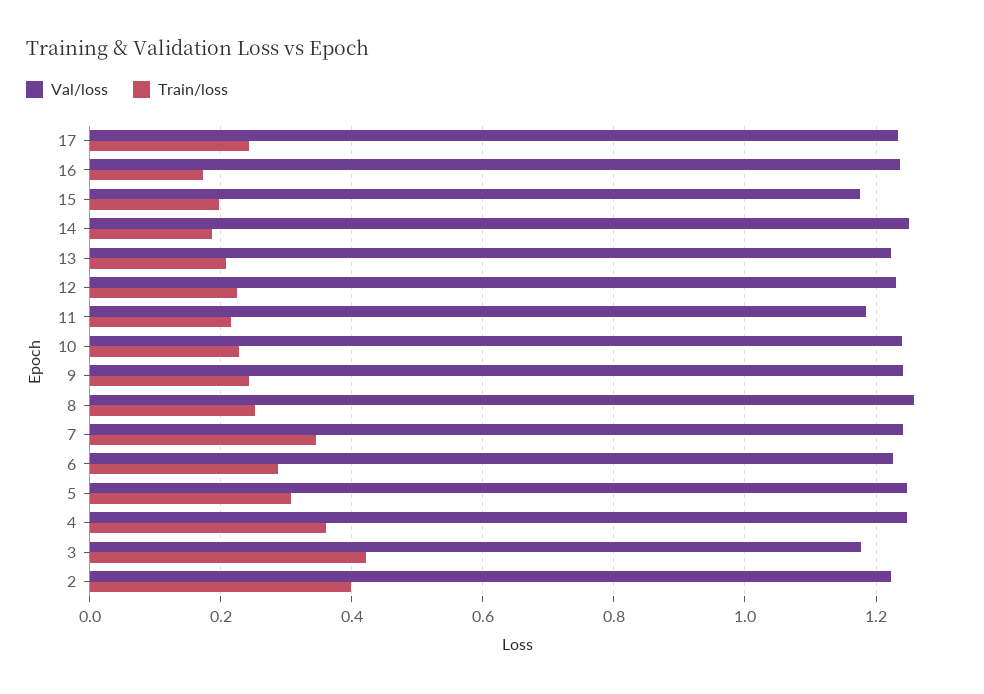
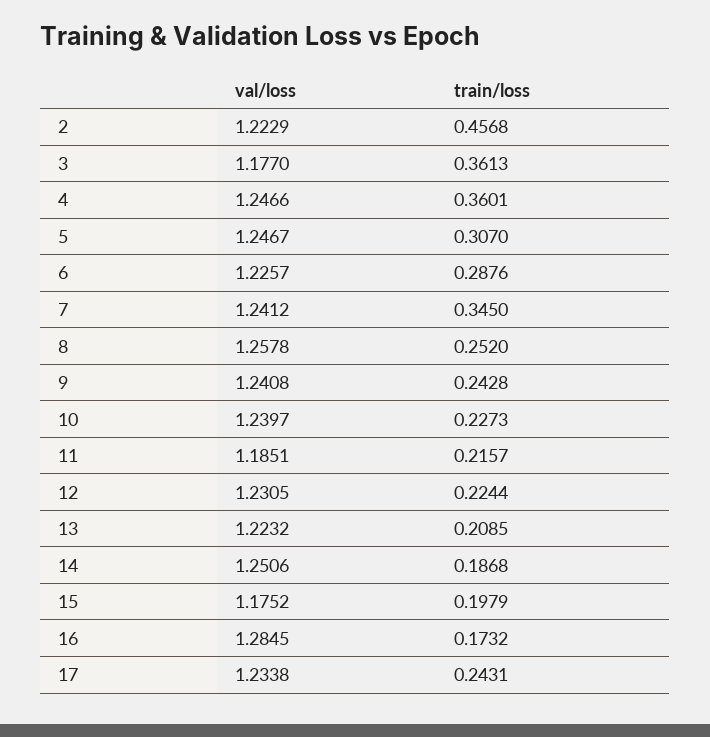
  {
    "Val/loss": {
      "17": 1.2338,
-     "16": 1.24,
+     "16": 1.2845,
      "15": 1.1752,
      "14": 1.2506,
      "13": 1.2232,
      "12": 1.2305,
      "11": 1.1851,
      "10": 1.2397,
      "9": 1.2408,
      "8": 1.2578,
      "7": 1.2412,
      "6": 1.2257,
      "5": 1.2467,
      "4": 1.2466,
      "3": 1.177,
      "2": 1.2229
    },
    "Train/loss": {
      "17": 0.2431,
      "16": 0.1732,
      "15": 0.1979,
      "14": 0.1868,
      "13": 0.2085,
      "12": 0.2244,
      "11": 0.2157,
      "10": 0.2273,
      "9": 0.2428,
      "8": 0.252,
      "7": 0.345,
      "6": 0.2876,
      "5": 0.307,
      "4": 0.3601,
-     "3": 0.42,
+     "3": 0.3613,
-     "2": 0.4
+     "2": 0.4568
    }
  }

